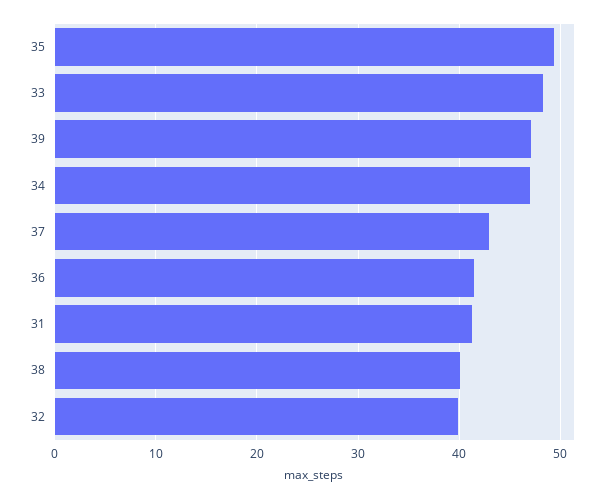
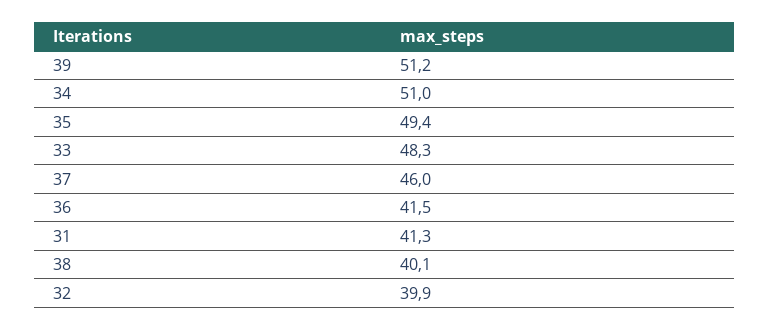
  {
    "35": 49.4,
    "33": 48.3,
-   "39": 47,
+   "39": 51.2,
-   "34": 47,
+   "34": 51,
-   "37": 43,
+   "37": 46,
    "36": 41.5,
    "31": 41.3,
    "38": 40.1,
    "32": 39.9
  }

